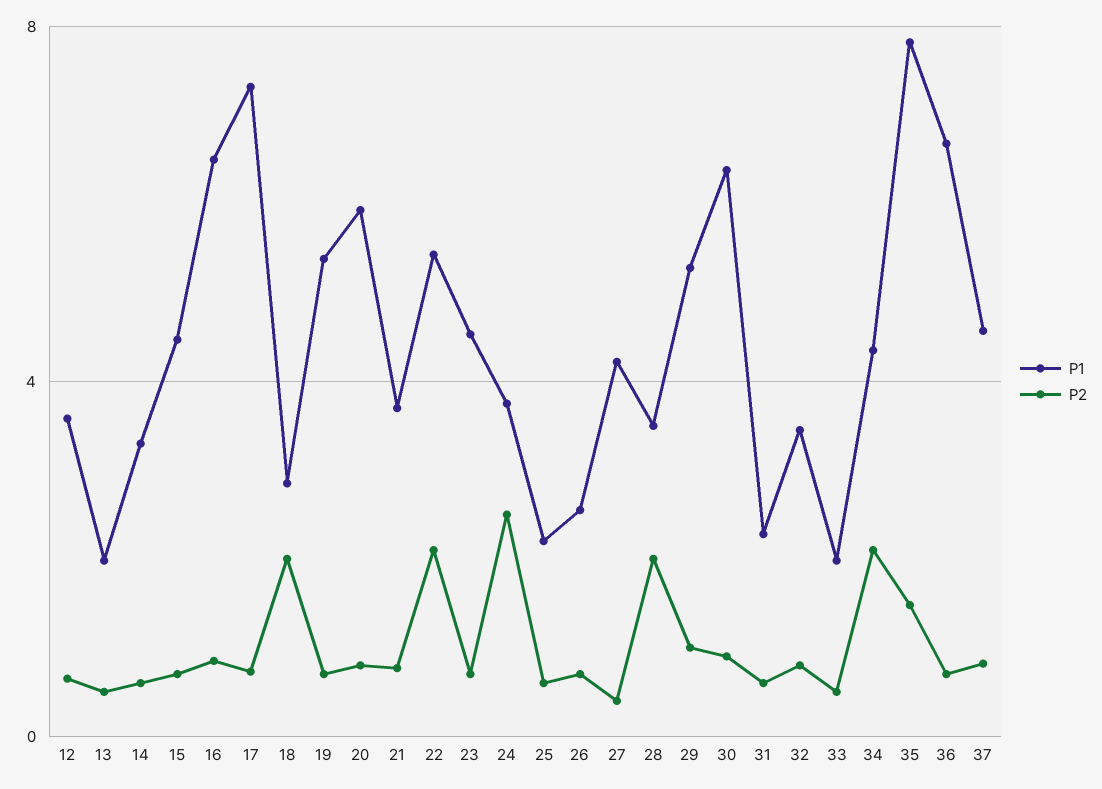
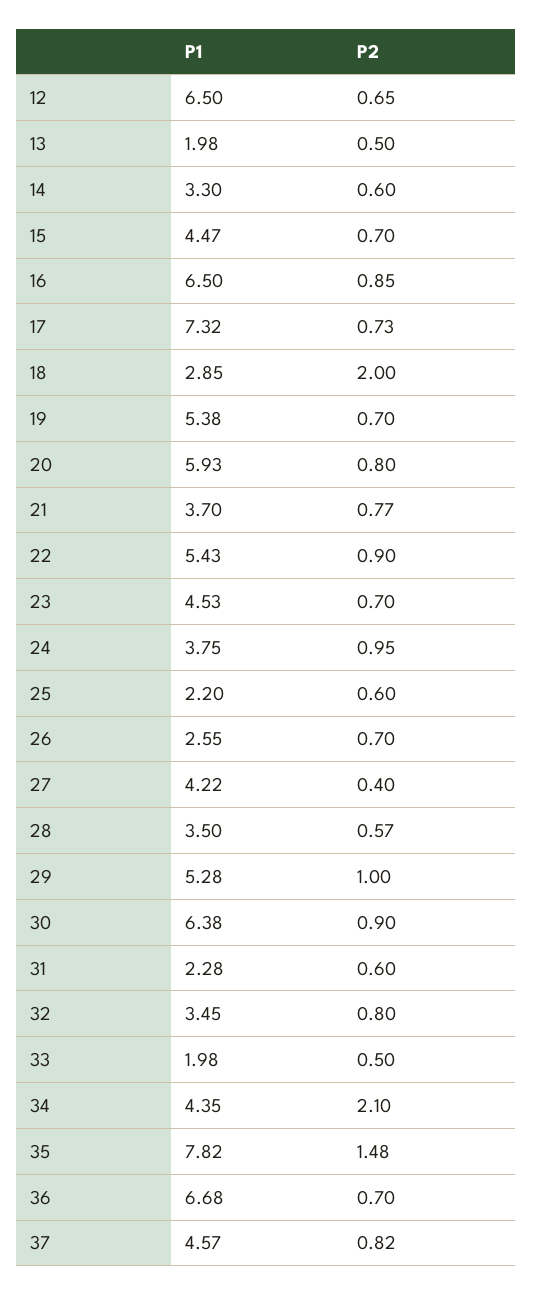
  {
    "P1": {
-     "12": 3.5,
+     "12": 6.5,
      "13": 1.98,
      "14": 3.3,
      "15": 4.47,
      "16": 6.5,
      "17": 7.32,
      "18": 2.85,
      "19": 5.38,
      "20": 5.93,
      "21": 3.7,
      "22": 5.43,
      "23": 4.53,
      "24": 3.75,
      "25": 2.2,
      "26": 2.55,
      "27": 4.22,
      "28": 3.5,
      "29": 5.28,
      "30": 6.38,
      "31": 2.28,
      "32": 3.45,
      "33": 1.98,
      "34": 4.35,
      "35": 7.82,
      "36": 6.68,
      "37": 4.57
    },
    "P2": {
      "12": 0.65,
      "13": 0.5,
      "14": 0.6,
      "15": 0.7,
      "16": 0.85,
      "17": 0.73,
      "18": 2,
      "19": 0.7,
      "20": 0.8,
      "21": 0.77,
-     "22": 2,
+     "22": 0.9,
      "23": 0.7,
-     "24": 2.5,
+     "24": 0.95,
      "25": 0.6,
      "26": 0.7,
      "27": 0.4,
-     "28": 2,
+     "28": 0.57,
      "29": 1,
      "30": 0.9,
      "31": 0.6,
      "32": 0.8,
      "33": 0.5,
      "34": 2.1,
      "35": 1.48,
      "36": 0.7,
      "37": 0.82
    }
  }

